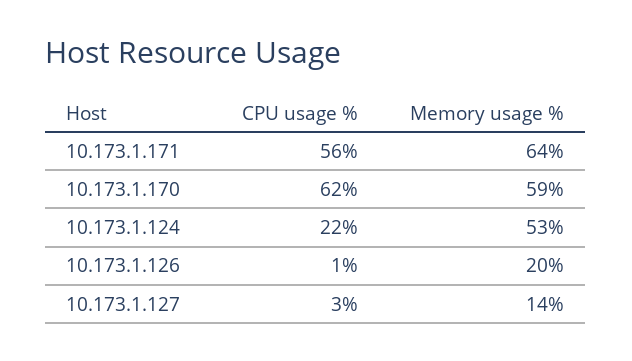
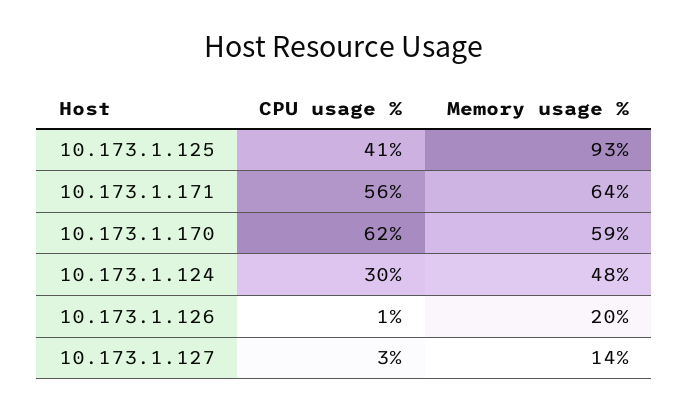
  {
    "CPU usage %": {
      "10.173.1.171": 56,
      "10.173.1.170": 62,
-     "10.173.1.124": 22,
+     "10.173.1.124": 30,
      "10.173.1.126": 1,
-     "10.173.1.127": 3
+     "10.173.1.127": 3,
+     "10.173.1.125": 41
    },
    "Memory usage %": {
      "10.173.1.171": 64,
      "10.173.1.170": 59,
-     "10.173.1.124": 53,
+     "10.173.1.124": 48,
      "10.173.1.126": 20,
-     "10.173.1.127": 14
+     "10.173.1.127": 14,
+     "10.173.1.125": 93
    }
  }

